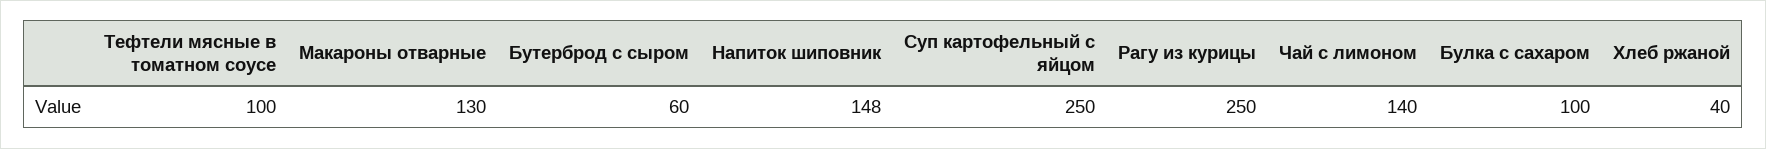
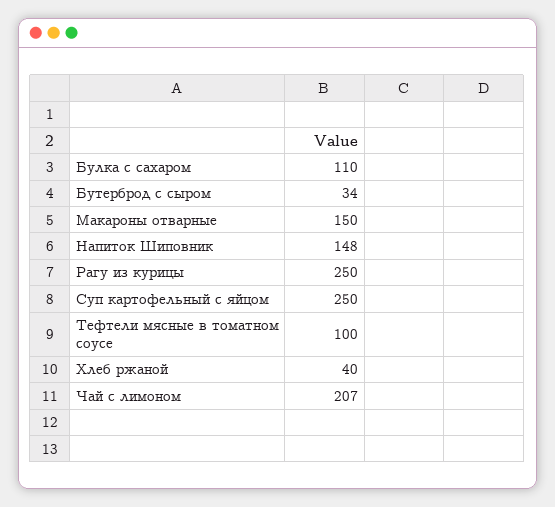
  {
    "Тефтели мясные в томатном соусе": 100,
-   "Макароны отварные": 130,
+   "Макароны отварные": 150,
-   "Бутерброд с сыром": 60,
+   "Бутерброд с сыром": 34,
    "Напиток шиповник": 148,
    "Суп картофельный с яйцом": 250,
    "Рагу из курицы": 250,
-   "Чай с лимоном": 140,
+   "Чай с лимоном": 207,
-   "Булка с сахаром": 100,
+   "Булка с сахаром": 110,
    "Хлеб ржаной": 40
  }

